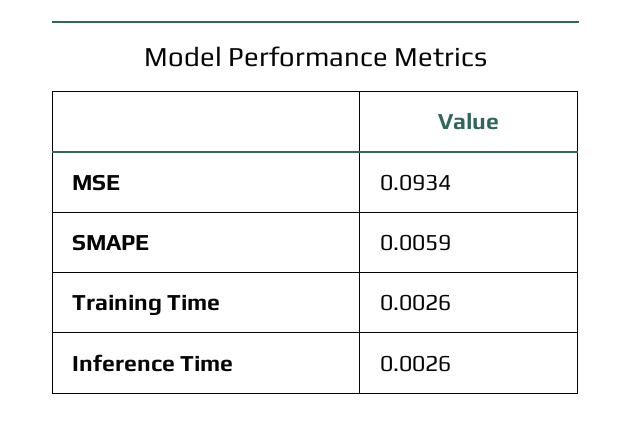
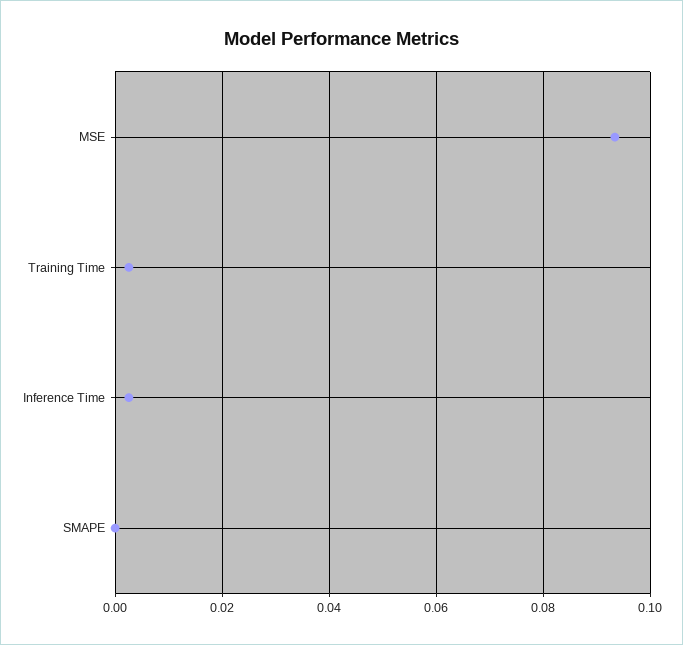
  {
    "MSE": 0.0934,
-   "SMAPE": 0.0059,
+   "SMAPE": 0,
    "Training Time": 0.0026,
    "Inference Time": 0.0026
  }

